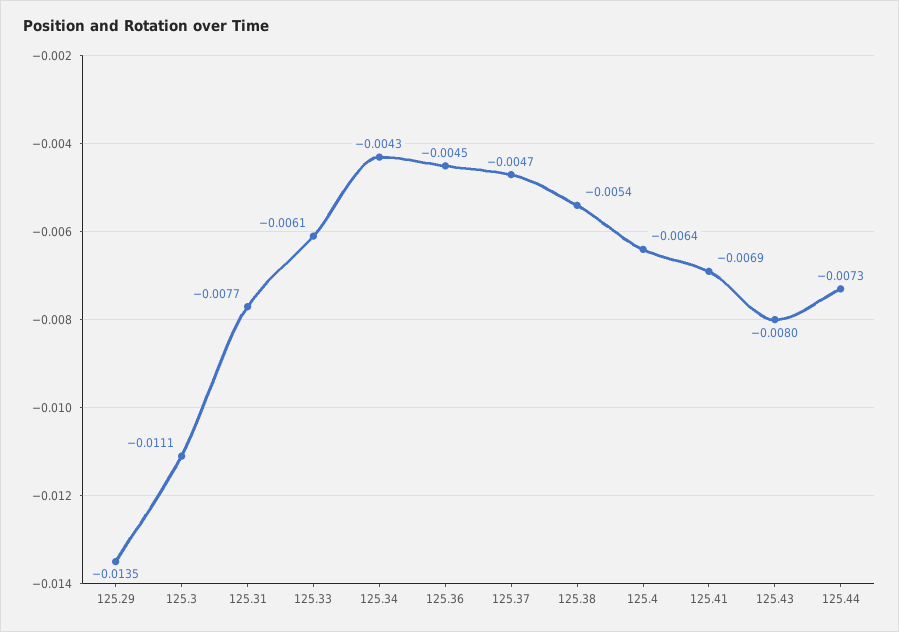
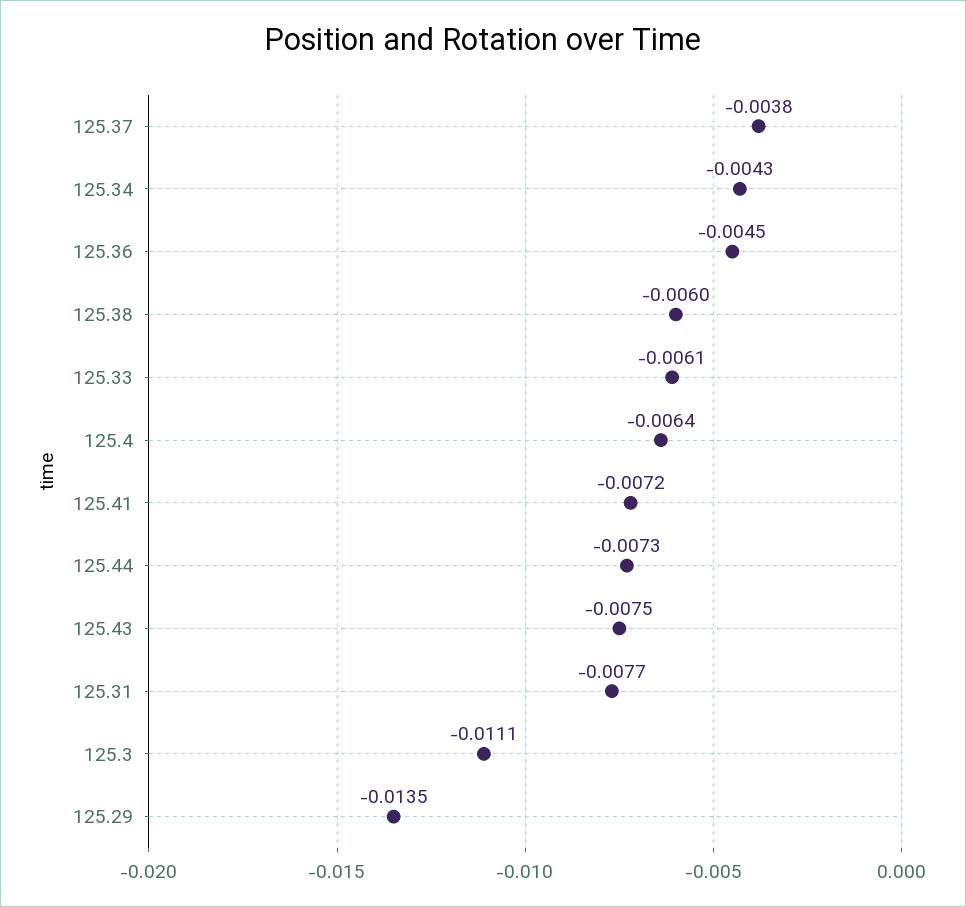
  {
    "125.29": -0.0135,
    "125.3": -0.0111,
    "125.31": -0.0077,
    "125.33": -0.0061,
    "125.34": -0.0043,
    "125.36": -0.0045,
-   "125.37": -0.0047,
+   "125.37": -0.0038,
-   "125.38": -0.0054,
+   "125.38": -0.006,
    "125.4": -0.0064,
-   "125.41": -0.0069,
+   "125.41": -0.0072,
-   "125.43": -0.008,
+   "125.43": -0.0075,
    "125.44": -0.0073
  }

